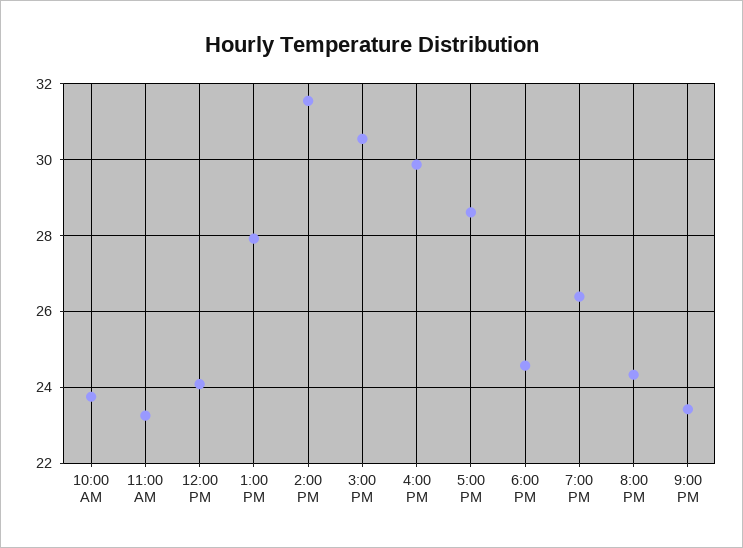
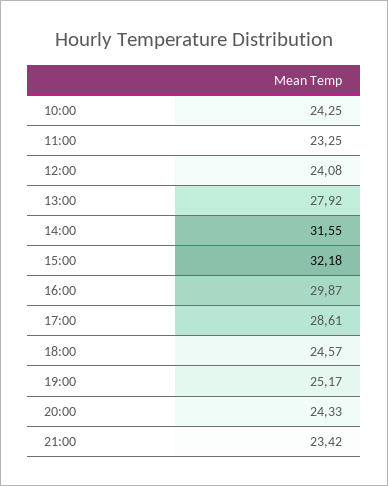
  {
-   "10:00 AM": 23.8,
+   "10:00 AM": 24.25,
    "11:00 AM": 23.25,
    "12:00 PM": 24.08,
    "1:00 PM": 27.92,
    "2:00 PM": 31.55,
-   "3:00 PM": 30.6,
+   "3:00 PM": 32.18,
    "4:00 PM": 29.87,
    "5:00 PM": 28.61,
    "6:00 PM": 24.57,
-   "7:00 PM": 26.4,
+   "7:00 PM": 25.17,
    "8:00 PM": 24.33,
    "9:00 PM": 23.42
  }

